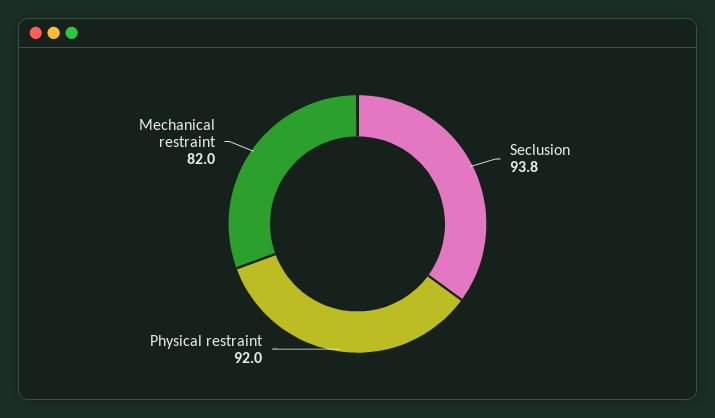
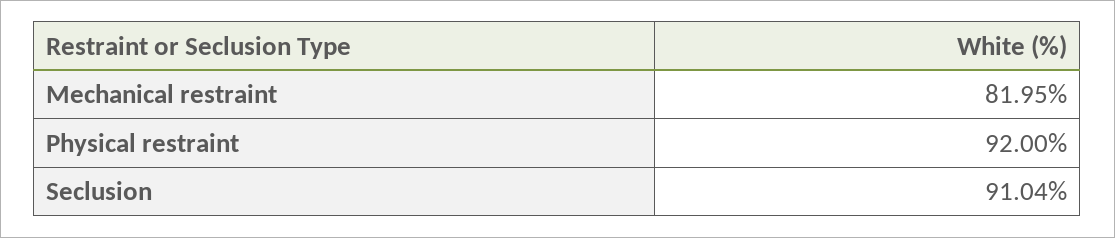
  {
-   "Seclusion": 93.8,
+   "Seclusion": 91.04,
    "Physical restraint": 92,
    "Mechanical restraint": 81.95
  }

